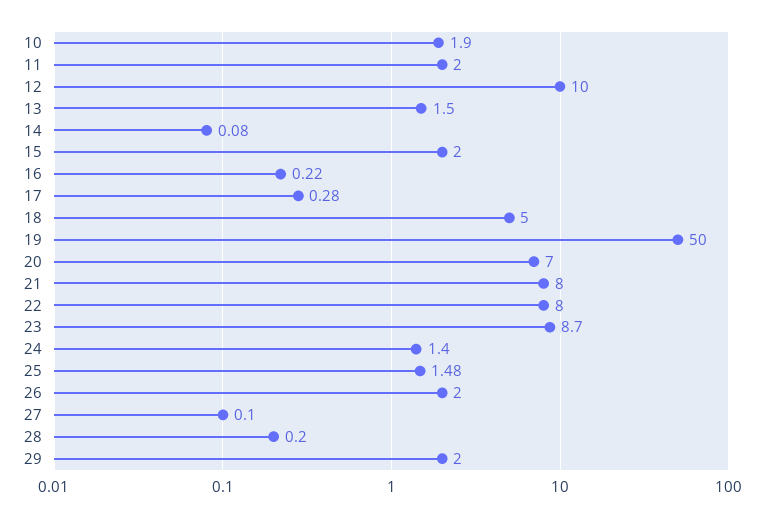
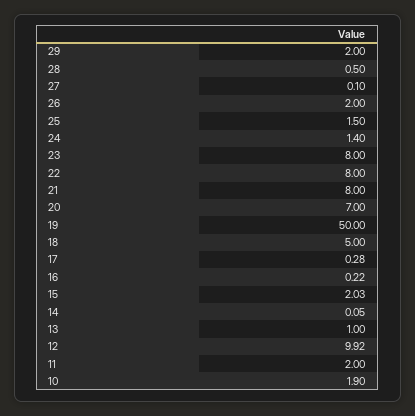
  {
    "10": 1.9,
    "11": 2,
-   "12": 10,
+   "12": 9.92,
-   "13": 1.5,
+   "13": 1,
-   "14": 0.08,
+   "14": 0.05,
-   "15": 2,
+   "15": 2.03,
    "16": 0.22,
    "17": 0.28,
    "18": 5,
    "19": 50,
    "20": 7,
    "21": 8,
    "22": 8,
-   "23": 8.7,
+   "23": 8,
    "24": 1.4,
-   "25": 1.48,
+   "25": 1.5,
    "26": 2,
    "27": 0.1,
-   "28": 0.2,
+   "28": 0.5,
    "29": 2
  }

